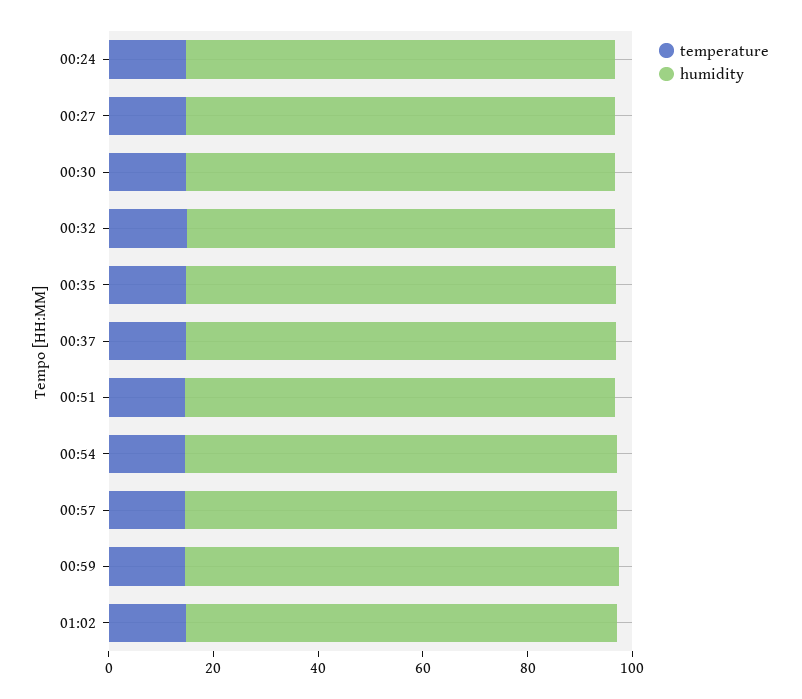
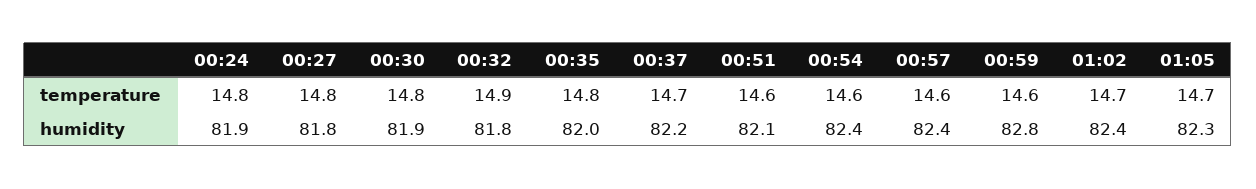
  {
    "temperature": {
      "00:24": 14.8,
      "00:27": 14.8,
      "00:30": 14.8,
      "00:32": 14.9,
      "00:35": 14.8,
      "00:37": 14.7,
      "00:51": 14.6,
      "00:54": 14.6,
      "00:57": 14.6,
      "00:59": 14.6,
-     "01:02": 14.7
+     "01:02": 14.7,
+     "01:05": 14.7
    },
    "humidity": {
      "00:24": 81.9,
      "00:27": 81.8,
      "00:30": 81.9,
      "00:32": 81.8,
      "00:35": 82,
      "00:37": 82.2,
      "00:51": 82.1,
      "00:54": 82.4,
      "00:57": 82.4,
      "00:59": 82.8,
-     "01:02": 82.4
+     "01:02": 82.4,
+     "01:05": 82.3
    }
  }

